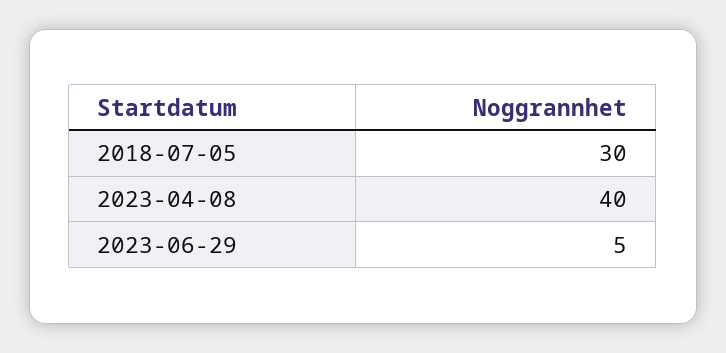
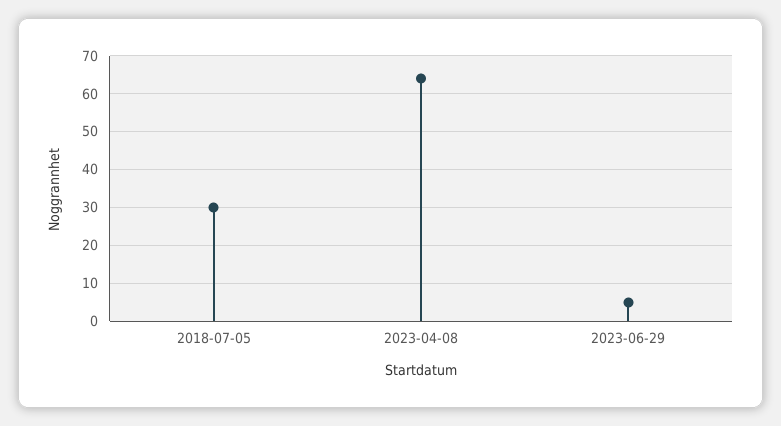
  {
    "2018-07-05": 30,
-   "2023-04-08": 40,
+   "2023-04-08": 65,
    "2023-06-29": 5
  }

